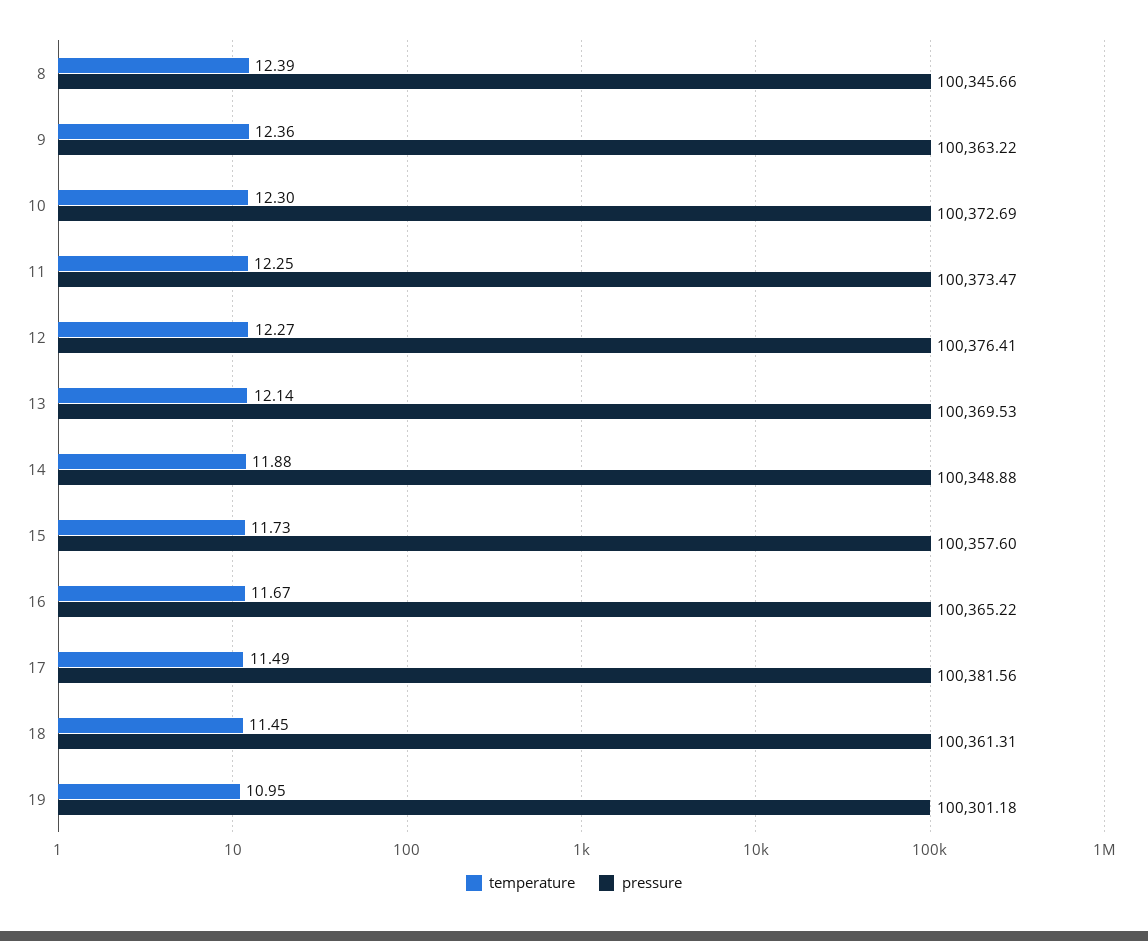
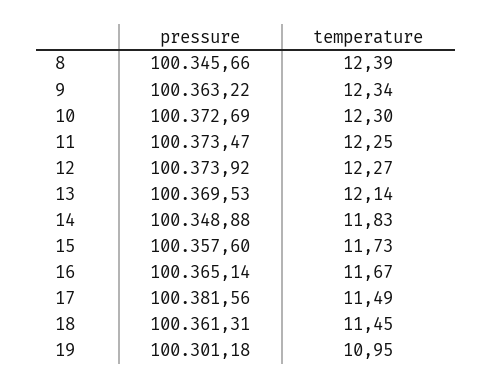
  {
    "temperature": {
      "8": 12.39,
-     "9": 12.36,
+     "9": 12.34,
      "10": 12.3,
      "11": 12.25,
      "12": 12.27,
      "13": 12.14,
-     "14": 11.88,
+     "14": 11.83,
      "15": 11.73,
      "16": 11.67,
      "17": 11.49,
      "18": 11.45,
      "19": 10.95
    },
    "pressure": {
      "8": 100345.66,
      "9": 100363.22,
      "10": 100372.69,
      "11": 100373.47,
-     "12": 100376.41,
+     "12": 100373.92,
      "13": 100369.53,
      "14": 100348.88,
      "15": 100357.6,
-     "16": 100365.22,
+     "16": 100365.14,
      "17": 100381.56,
      "18": 100361.31,
      "19": 100301.18
    }
  }

